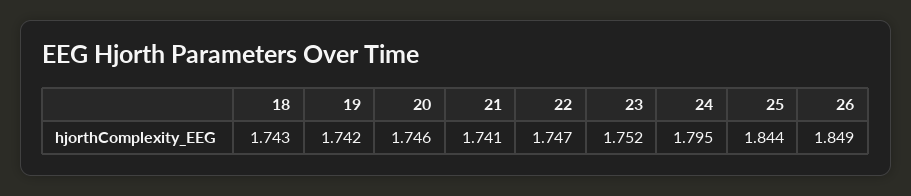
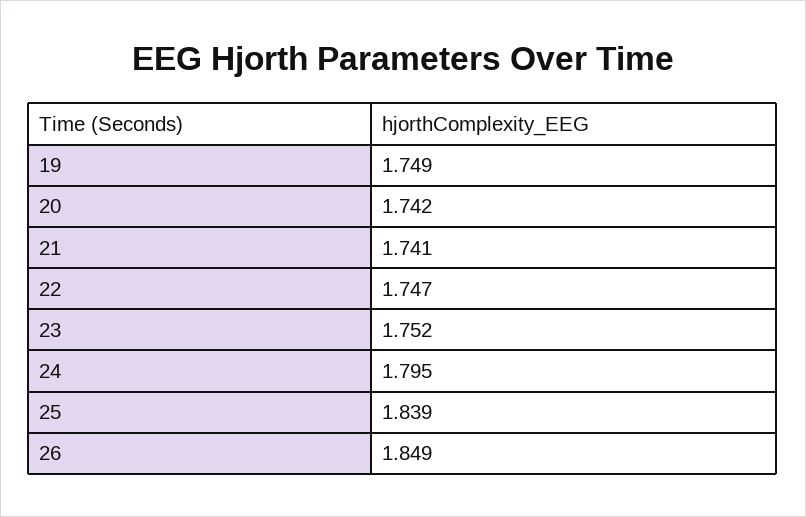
  {
-   "18": 1.743,
-   "19": 1.742,
+   "19": 1.749,
-   "20": 1.746,
+   "20": 1.742,
    "21": 1.741,
    "22": 1.747,
    "23": 1.752,
    "24": 1.795,
-   "25": 1.844,
+   "25": 1.839,
    "26": 1.849
  }

